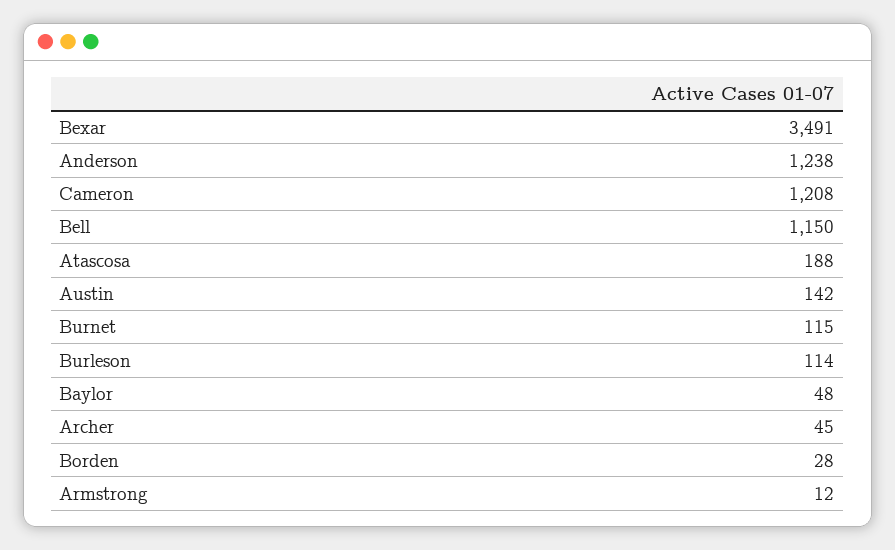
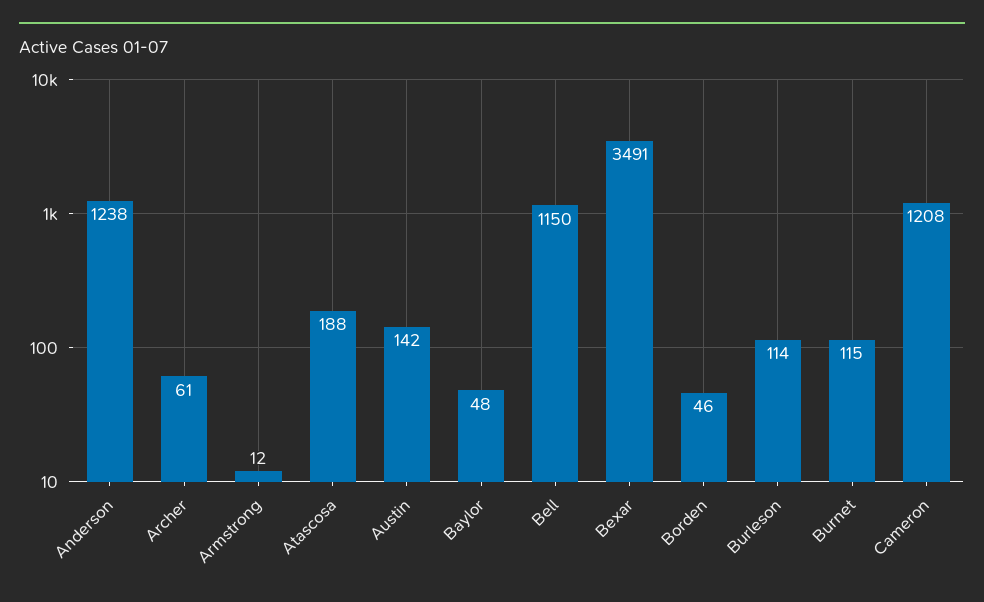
  {
    "Bexar": 3491,
    "Anderson": 1238,
    "Cameron": 1208,
    "Bell": 1150,
    "Atascosa": 188,
    "Austin": 142,
    "Burnet": 115,
    "Burleson": 114,
    "Baylor": 48,
-   "Archer": 45,
+   "Archer": 61,
-   "Borden": 28,
+   "Borden": 46,
    "Armstrong": 12
  }

